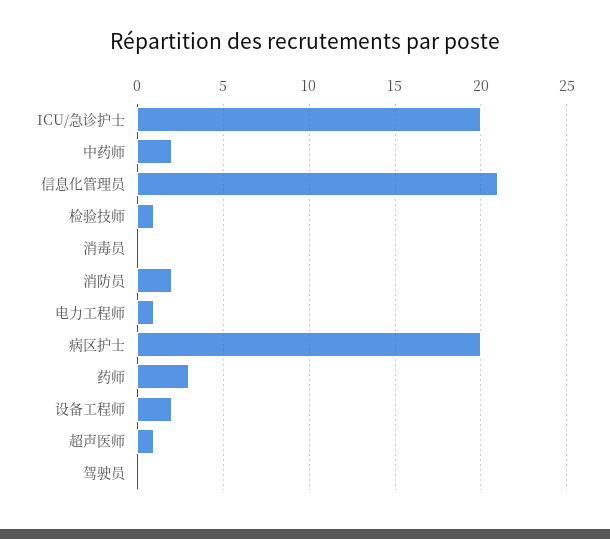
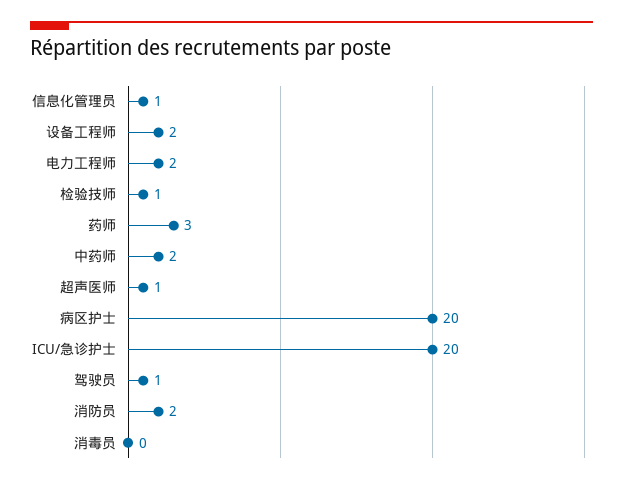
  {
    "ICU/急诊护士": 20,
    "中药师": 2,
-   "信息化管理员": 21,
+   "信息化管理员": 1,
    "检验技师": 1,
    "消毒员": 0,
    "消防员": 2,
-   "电力工程师": 1,
+   "电力工程师": 2,
    "病区护士": 20,
    "药师": 3,
    "设备工程师": 2,
    "超声医师": 1,
-   "驾驶员": 0
+   "驾驶员": 1
  }

